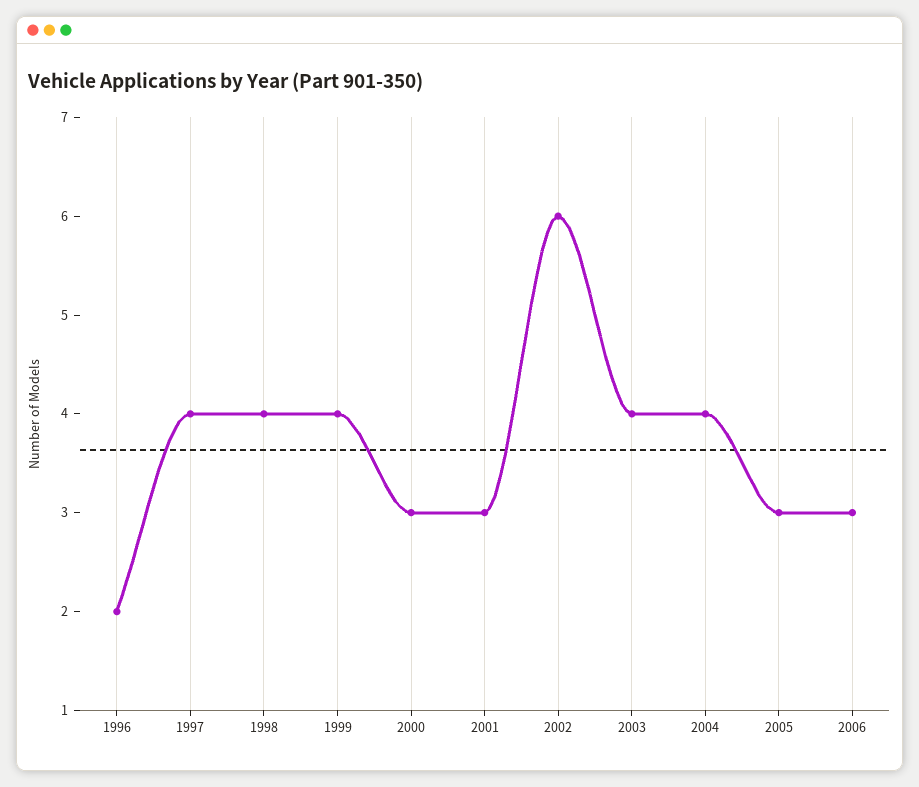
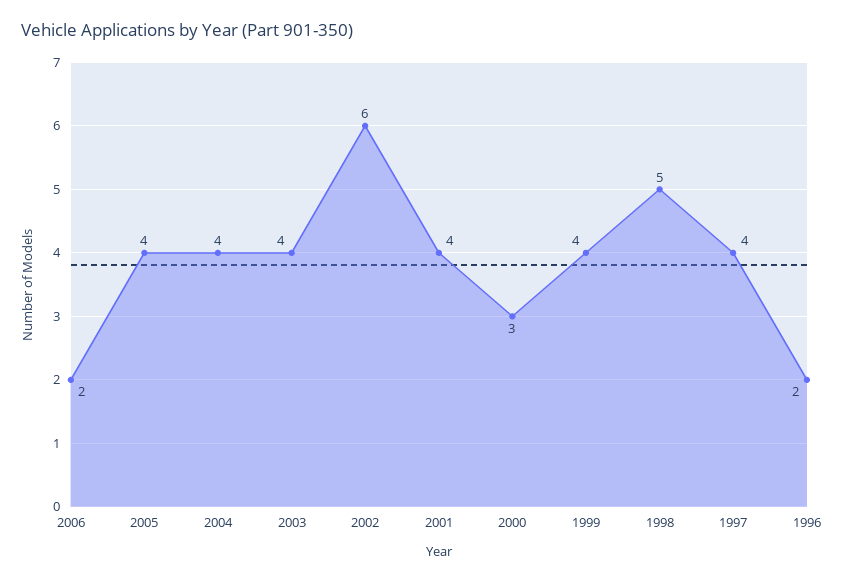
  {
    "1996": 2,
    "1997": 4,
-   "1998": 4,
+   "1998": 5,
    "1999": 4,
    "2000": 3,
-   "2001": 3,
+   "2001": 4,
    "2002": 6,
    "2003": 4,
    "2004": 4,
-   "2005": 3,
+   "2005": 4,
-   "2006": 3
+   "2006": 2
  }

